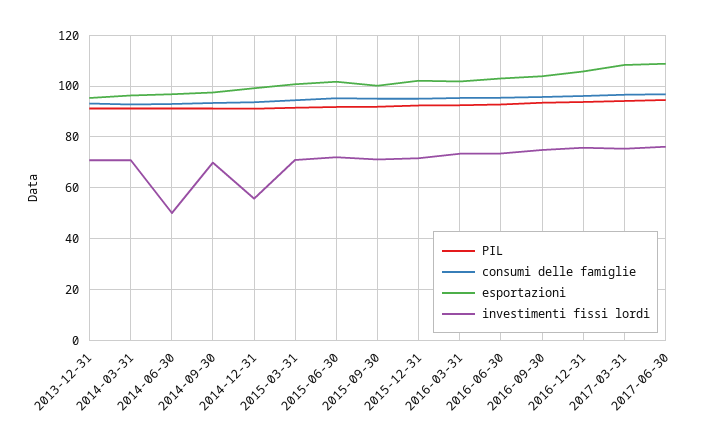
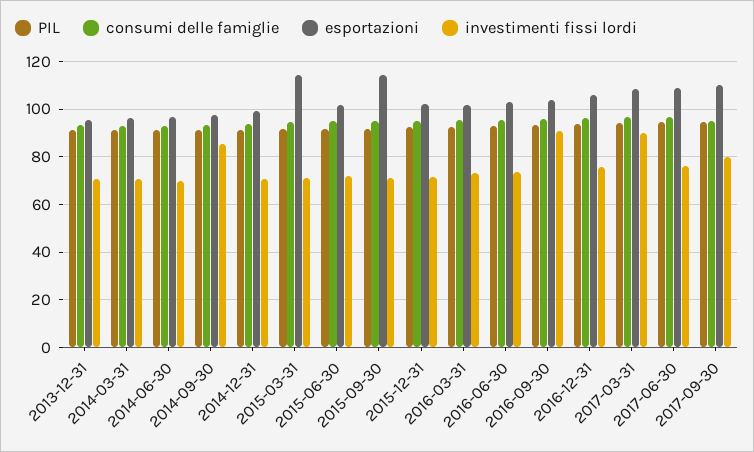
  {
    "PIL": {
      "2013-12-31": 90,
      "2014-03-31": 90,
      "2014-06-30": 90,
      "2014-09-30": 92.5,
      "2014-12-31": 90,
      "2015-03-31": 92.5,
      "2015-06-30": 92.5,
      "2015-09-30": 92.5,
      "2015-12-31": 92.5,
      "2016-03-31": 92.5,
      "2016-06-30": 92.5,
      "2016-09-30": 92.5,
      "2016-12-31": 95,
      "2017-03-31": 95,
-     "2017-06-30": 95
+     "2017-06-30": 95,
+     "2017-09-30": 95
    },
    "consumi delle famiglie": {
      "2013-12-31": 92.5,
      "2014-03-31": 92.5,
      "2014-06-30": 92.5,
      "2014-09-30": 92.5,
      "2014-12-31": 92.5,
      "2015-03-31": 95,
      "2015-06-30": 95,
      "2015-09-30": 95,
      "2015-12-31": 95,
      "2016-03-31": 95,
      "2016-06-30": 95,
      "2016-09-30": 95,
      "2016-12-31": 95,
      "2017-03-31": 97.5,
-     "2017-06-30": 97.5
+     "2017-06-30": 97.5,
+     "2017-09-30": 95
    },
    "esportazioni": {
      "2013-12-31": 95,
      "2014-03-31": 97.5,
      "2014-06-30": 97.5,
      "2014-09-30": 97.5,
      "2014-12-31": 100,
-     "2015-03-31": 100,
+     "2015-03-31": 115,
      "2015-06-30": 102.5,
-     "2015-09-30": 100,
+     "2015-09-30": 115,
      "2015-12-31": 102.5,
      "2016-03-31": 102.5,
      "2016-06-30": 102.5,
      "2016-09-30": 105,
      "2016-12-31": 105,
      "2017-03-31": 107.5,
-     "2017-06-30": 110
+     "2017-06-30": 110,
+     "2017-09-30": 110
    },
    "investimenti fissi lordi": {
      "2013-12-31": 70,
      "2014-03-31": 70,
-     "2014-06-30": 50,
+     "2014-06-30": 70,
-     "2014-09-30": 70,
+     "2014-09-30": 85,
-     "2014-12-31": 55,
+     "2014-12-31": 70,
      "2015-03-31": 70,
      "2015-06-30": 72.5,
      "2015-09-30": 70,
      "2015-12-31": 72.5,
      "2016-03-31": 72.5,
      "2016-06-30": 72.5,
-     "2016-09-30": 75,
+     "2016-09-30": 90,
      "2016-12-31": 75,
-     "2017-03-31": 75,
+     "2017-03-31": 90,
-     "2017-06-30": 75
+     "2017-06-30": 75,
+     "2017-09-30": 80
    }
  }

